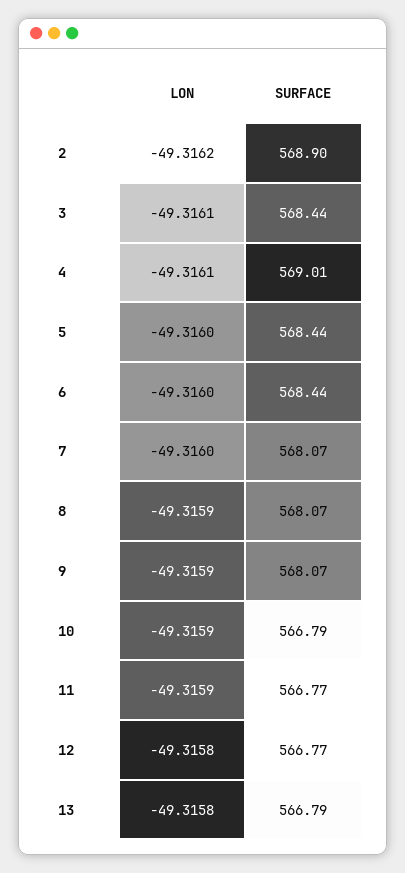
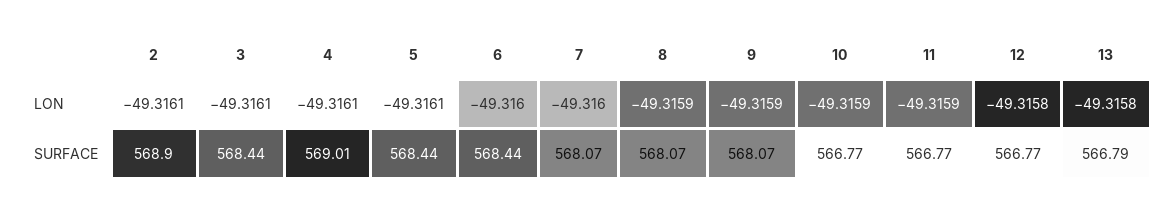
  {
    "LON": {
-     "2": -49.3162,
+     "2": -49.3161,
      "3": -49.3161,
      "4": -49.3161,
-     "5": -49.316,
+     "5": -49.3161,
      "6": -49.316,
      "7": -49.316,
      "8": -49.3159,
      "9": -49.3159,
      "10": -49.3159,
      "11": -49.3159,
      "12": -49.3158,
      "13": -49.3158
    },
    "SURFACE": {
      "2": 568.9,
      "3": 568.44,
      "4": 569.01,
      "5": 568.44,
      "6": 568.44,
      "7": 568.07,
      "8": 568.07,
      "9": 568.07,
-     "10": 566.79,
+     "10": 566.77,
      "11": 566.77,
      "12": 566.77,
      "13": 566.79
    }
  }

